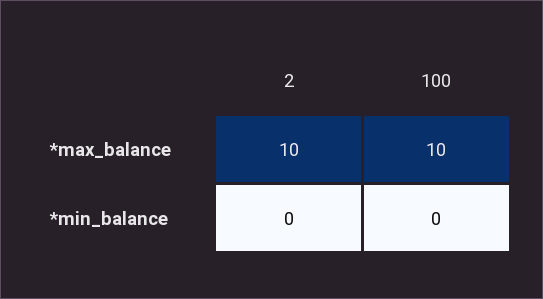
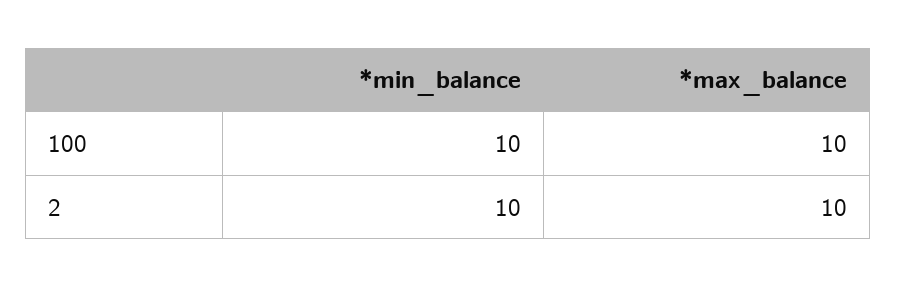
  {
    "2": {
      "*max_balance": 10,
-     "*min_balance": 0
+     "*min_balance": 10
    },
    "100": {
      "*max_balance": 10,
-     "*min_balance": 0
+     "*min_balance": 10
    }
  }

